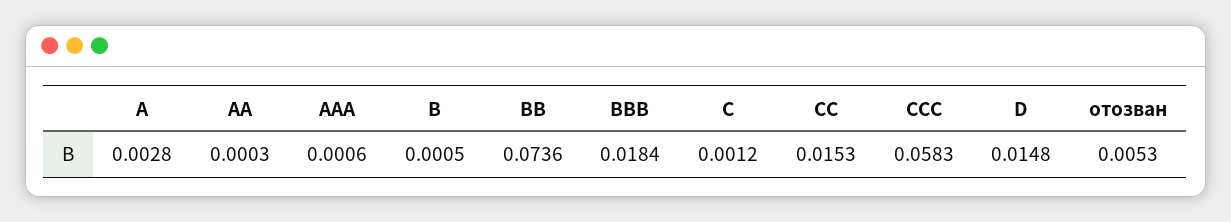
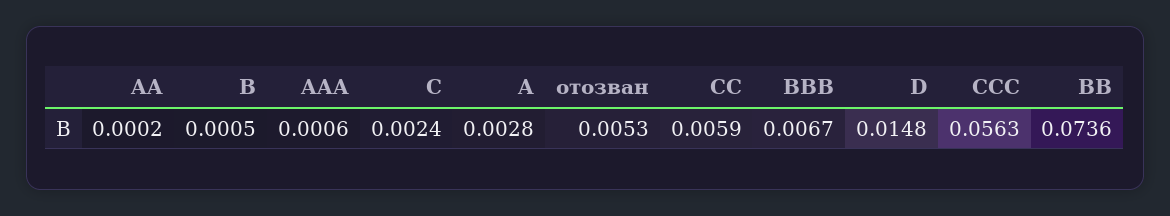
  {
    "A": 0.0028,
-   "AA": 0.0003,
+   "AA": 0.0002,
    "AAA": 0.0006,
    "B": 0.0005,
    "BB": 0.0736,
-   "BBB": 0.0184,
+   "BBB": 0.0067,
-   "C": 0.0012,
+   "C": 0.0024,
-   "CC": 0.0153,
+   "CC": 0.0059,
-   "CCC": 0.0583,
+   "CCC": 0.0563,
    "D": 0.0148,
    "отозван": 0.0053
  }

